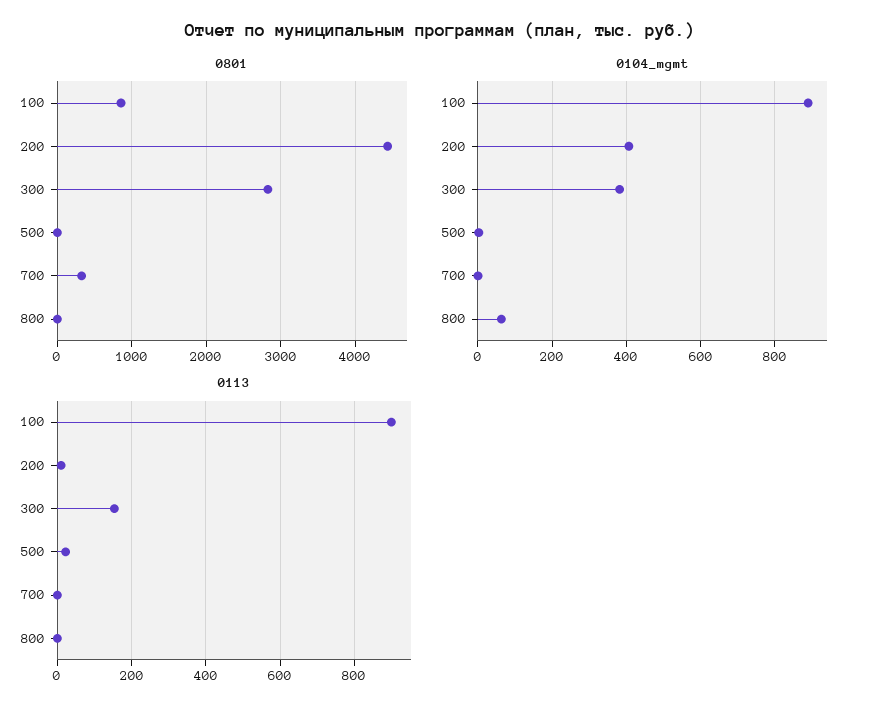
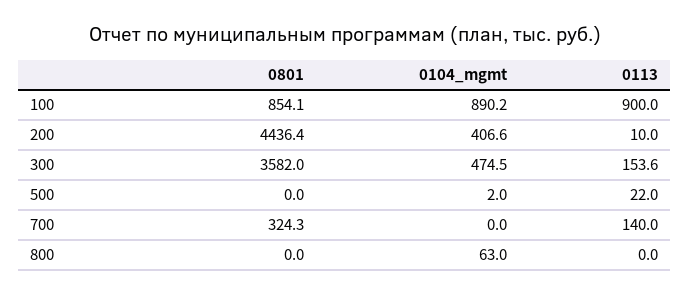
  {
    "0801": {
      "100": 854.1,
      "200": 4436.4,
-     "300": 2800,
+     "300": 3582,
      "500": 0,
      "700": 324.3,
      "800": 0
    },
    "0104_mgmt": {
      "100": 890.2,
      "200": 406.6,
-     "300": 380,
+     "300": 474.5,
      "500": 2,
      "700": 0,
      "800": 63
    },
    "0113": {
      "100": 900,
      "200": 10,
      "300": 153.6,
      "500": 22,
-     "700": 0,
+     "700": 140,
      "800": 0
    }
  }

